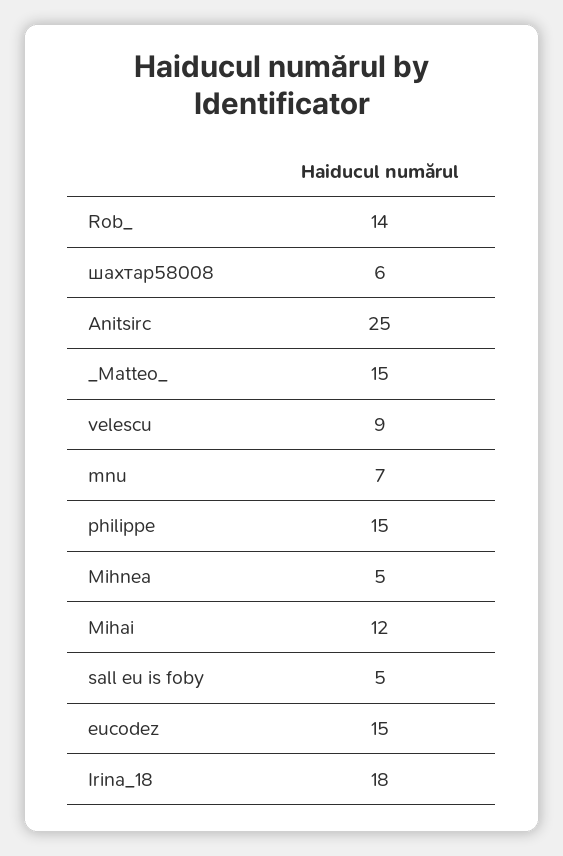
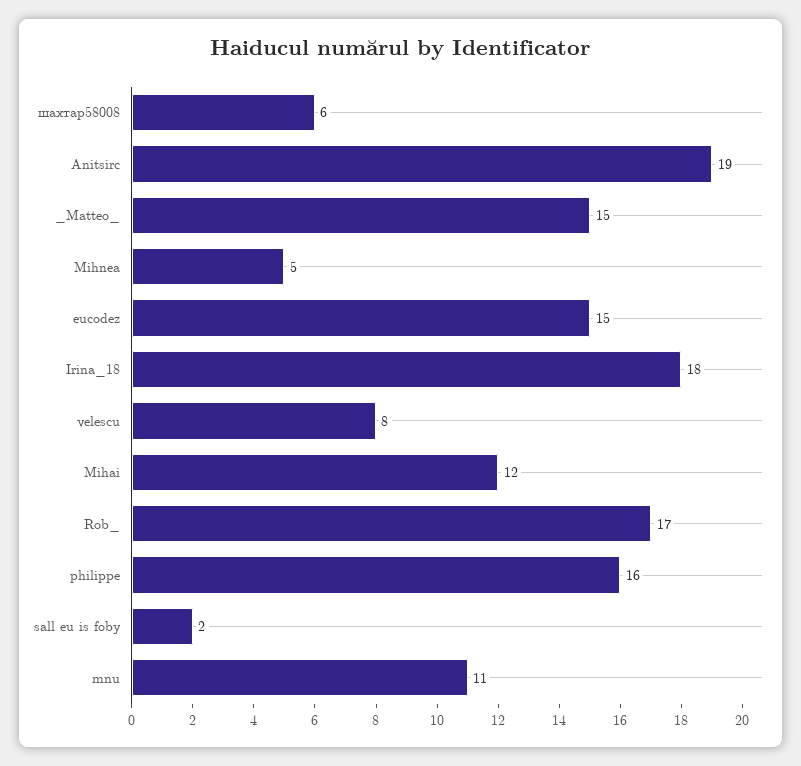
  {
-   "Rob_": 14,
+   "Rob_": 17,
    "шахтар58008": 6,
-   "Anitsirc": 25,
+   "Anitsirc": 19,
    "_Matteo_": 15,
-   "velescu": 9,
+   "velescu": 8,
-   "mnu": 7,
+   "mnu": 11,
-   "philippe": 15,
+   "philippe": 16,
    "Mihnea": 5,
    "Mihai": 12,
-   "sall eu is foby": 5,
+   "sall eu is foby": 2,
    "eucodez": 15,
    "Irina_18": 18
  }

